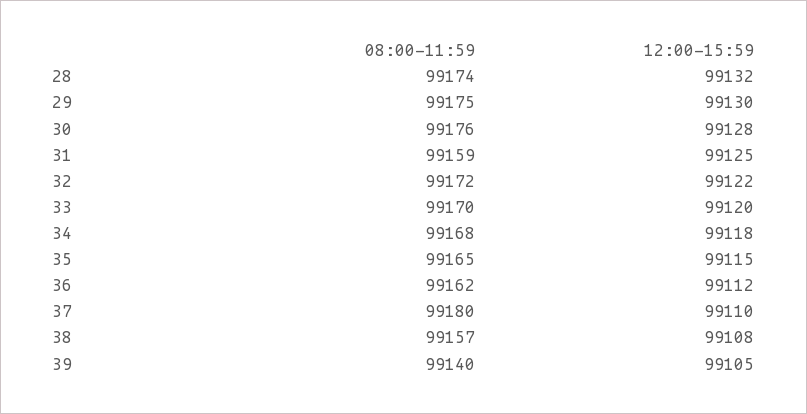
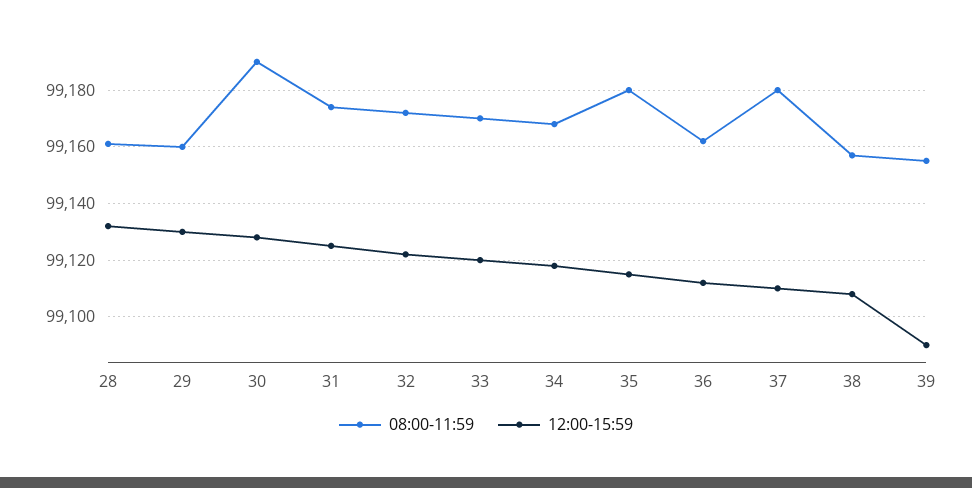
  {
    "08:00-11:59": {
-     "28": 99174,
+     "28": 99160,
-     "29": 99175,
+     "29": 99160,
-     "30": 99176,
+     "30": 99190,
-     "31": 99159,
+     "31": 99175,
      "32": 99172,
      "33": 99170,
      "34": 99168,
-     "35": 99165,
+     "35": 99180,
      "36": 99162,
      "37": 99180,
      "38": 99157,
-     "39": 99140
+     "39": 99155
    },
    "12:00-15:59": {
      "28": 99132,
      "29": 99130,
      "30": 99128,
      "31": 99125,
      "32": 99122,
      "33": 99120,
      "34": 99118,
      "35": 99115,
      "36": 99112,
      "37": 99110,
      "38": 99108,
-     "39": 99105
+     "39": 99090
    }
  }

